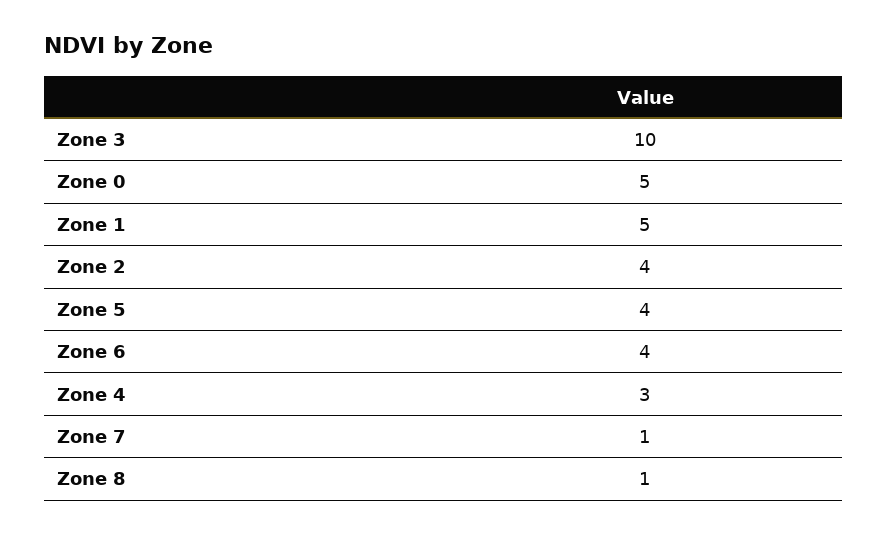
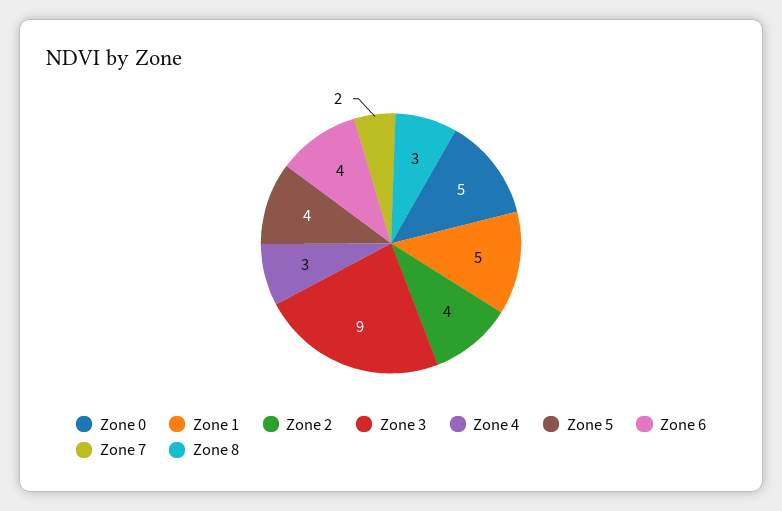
  {
-   "Zone 3": 10,
+   "Zone 3": 9,
    "Zone 0": 5,
    "Zone 1": 5,
    "Zone 2": 4,
    "Zone 5": 4,
    "Zone 6": 4,
    "Zone 4": 3,
-   "Zone 7": 1,
+   "Zone 7": 2,
-   "Zone 8": 1
+   "Zone 8": 3
  }

